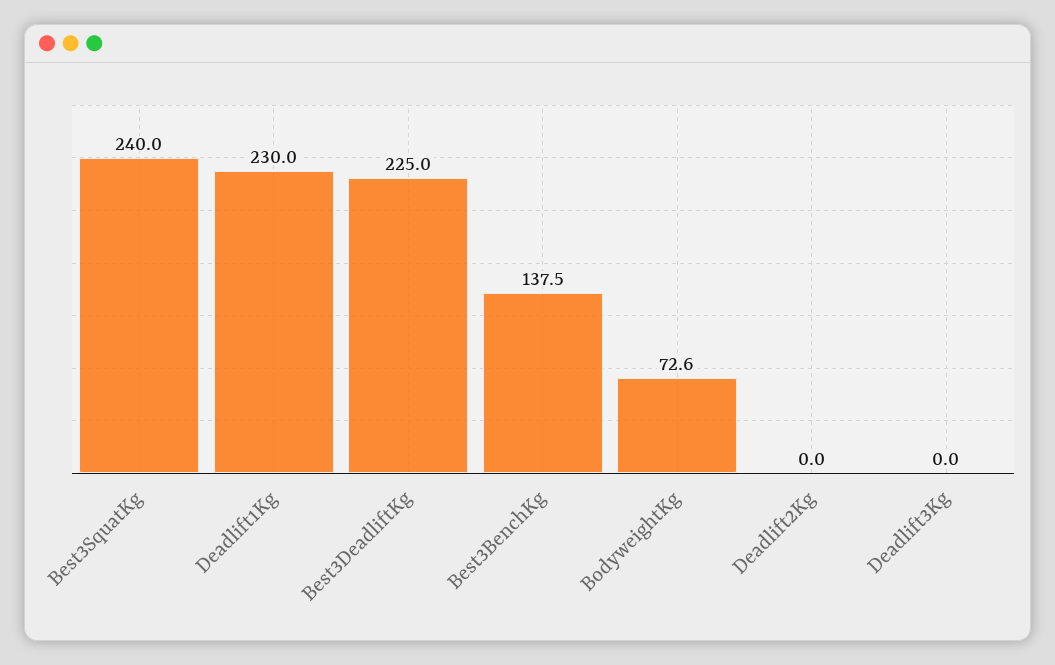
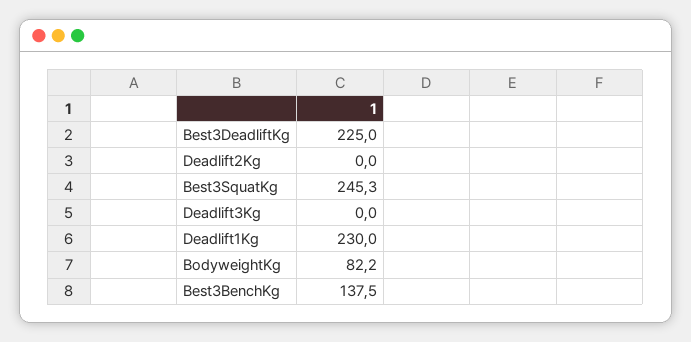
  {
-   "Best3SquatKg": 240,
+   "Best3SquatKg": 245.3,
    "Deadlift1Kg": 230,
    "Best3DeadliftKg": 225,
    "Best3BenchKg": 137.5,
-   "BodyweightKg": 72.6,
+   "BodyweightKg": 82.2,
    "Deadlift2Kg": 0,
    "Deadlift3Kg": 0
  }

